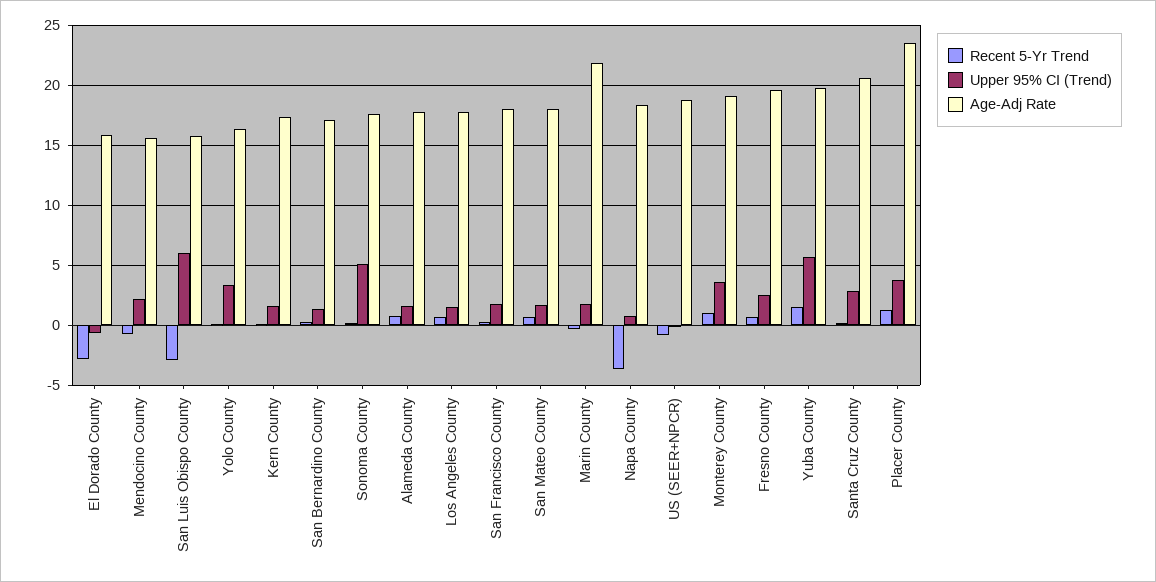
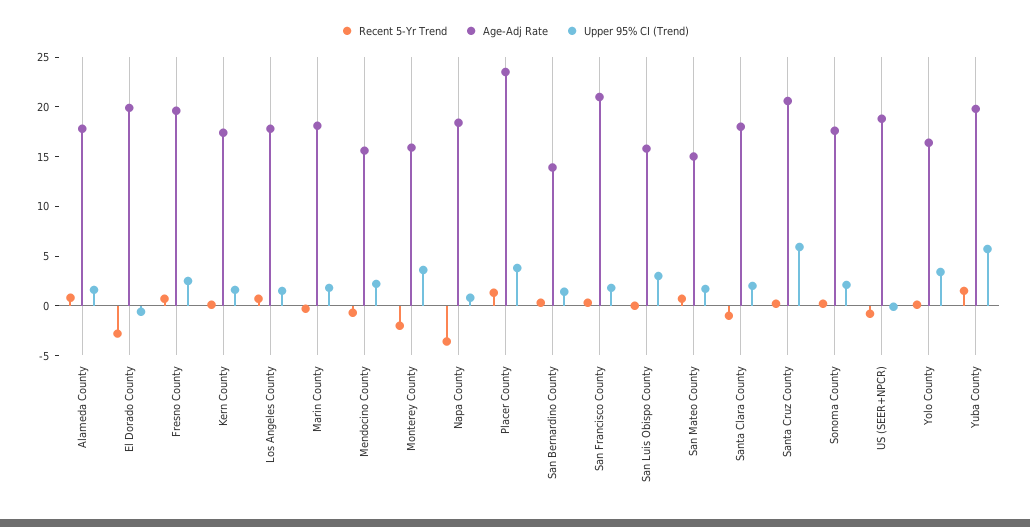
  {
    "Recent 5-Yr Trend": {
      "El Dorado County": -3,
      "Mendocino County": -0.5,
-     "San Luis Obispo County": -3,
+     "San Luis Obispo County": 0,
      "Yolo County": 0,
      "Kern County": 0,
      "San Bernardino County": 0.5,
      "Sonoma County": 0,
      "Alameda County": 1,
      "Los Angeles County": 0.5,
      "San Francisco County": 0.5,
      "San Mateo County": 0.5,
      "Marin County": -0.5,
      "Napa County": -3.5,
      "US (SEER+NPCR)": -1,
-     "Monterey County": 1,
+     "Monterey County": -2,
      "Fresno County": 0.5,
      "Yuba County": 1.5,
      "Santa Cruz County": 0,
-     "Placer County": 1.5
+     "Placer County": 1.5,
+     "Santa Clara County": -1
    },
    "Upper 95% CI (Trend)": {
      "El Dorado County": -0.5,
      "Mendocino County": 2,
-     "San Luis Obispo County": 6,
+     "San Luis Obispo County": 3,
      "Yolo County": 3.5,
      "Kern County": 1.5,
      "San Bernardino County": 1.5,
-     "Sonoma County": 5,
+     "Sonoma County": 2,
      "Alameda County": 1.5,
      "Los Angeles County": 1.5,
      "San Francisco County": 2,
      "San Mateo County": 1.5,
      "Marin County": 2,
      "Napa County": 1,
      "US (SEER+NPCR)": 0,
      "Monterey County": 3.5,
      "Fresno County": 2.5,
      "Yuba County": 5.5,
-     "Santa Cruz County": 3,
+     "Santa Cruz County": 6,
-     "Placer County": 4
+     "Placer County": 4,
+     "Santa Clara County": 2
    },
    "Age-Adj Rate": {
-     "El Dorado County": 16,
+     "El Dorado County": 20,
      "Mendocino County": 15.5,
      "San Luis Obispo County": 16,
      "Yolo County": 16.5,
      "Kern County": 17.5,
-     "San Bernardino County": 17,
+     "San Bernardino County": 14,
      "Sonoma County": 17.5,
      "Alameda County": 18,
      "Los Angeles County": 18,
-     "San Francisco County": 18,
+     "San Francisco County": 21,
-     "San Mateo County": 18,
+     "San Mateo County": 15,
-     "Marin County": 22,
+     "Marin County": 18,
      "Napa County": 18.5,
      "US (SEER+NPCR)": 19,
-     "Monterey County": 19,
+     "Monterey County": 16,
      "Fresno County": 19.5,
      "Yuba County": 20,
      "Santa Cruz County": 20.5,
-     "Placer County": 23.5
+     "Placer County": 23.5,
+     "Santa Clara County": 18
    }
  }

